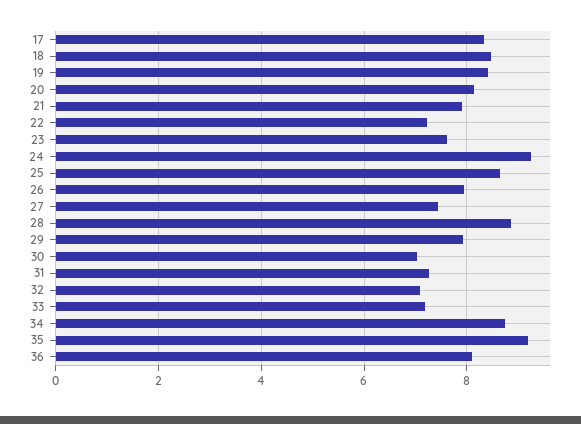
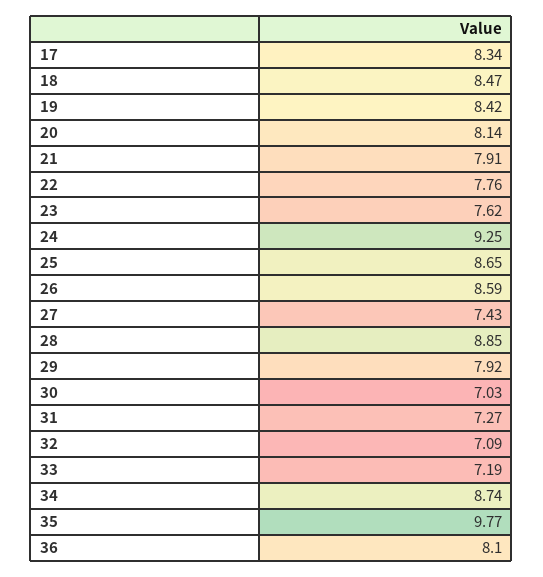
  {
    "17": 8.34,
    "18": 8.47,
    "19": 8.42,
    "20": 8.14,
    "21": 7.91,
-   "22": 7.2,
+   "22": 7.76,
    "23": 7.62,
    "24": 9.25,
    "25": 8.65,
-   "26": 8,
+   "26": 8.59,
    "27": 7.43,
    "28": 8.85,
    "29": 7.92,
    "30": 7.03,
    "31": 7.27,
    "32": 7.09,
    "33": 7.19,
    "34": 8.74,
-   "35": 9.2,
+   "35": 9.77,
    "36": 8.1
  }

